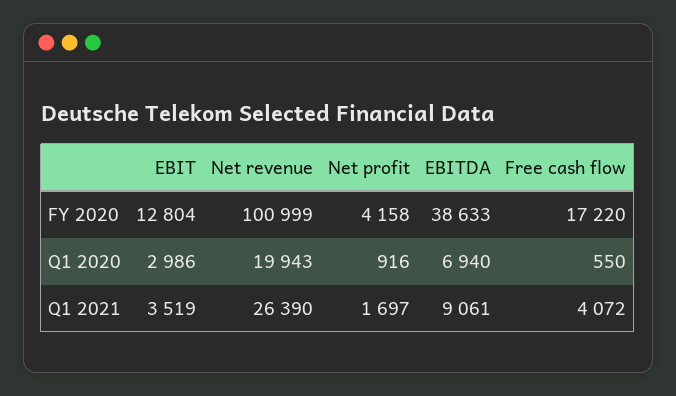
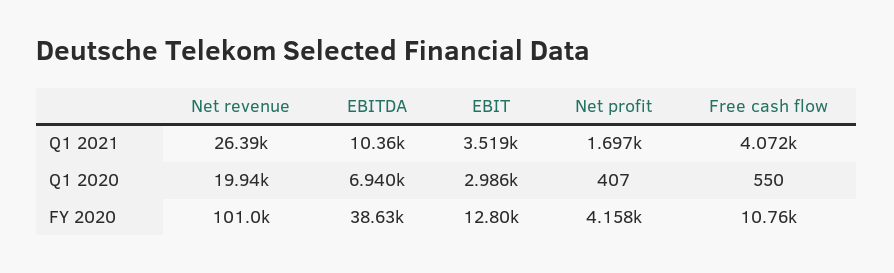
  {
    "EBIT": {
      "FY 2020": 12804,
      "Q1 2020": 2986,
      "Q1 2021": 3519
    },
    "Net revenue": {
      "FY 2020": 100999,
      "Q1 2020": 19943,
      "Q1 2021": 26390
    },
    "Net profit": {
      "FY 2020": 4158,
-     "Q1 2020": 916,
+     "Q1 2020": 407,
      "Q1 2021": 1697
    },
    "EBITDA": {
      "FY 2020": 38633,
      "Q1 2020": 6940,
-     "Q1 2021": 9061
+     "Q1 2021": 10360
    },
    "Free cash flow": {
-     "FY 2020": 17220,
+     "FY 2020": 10760,
      "Q1 2020": 550,
      "Q1 2021": 4072
    }
  }

